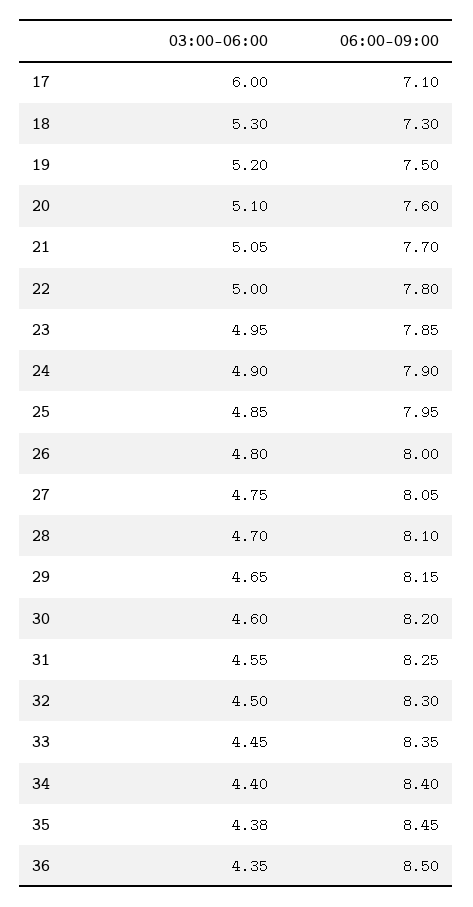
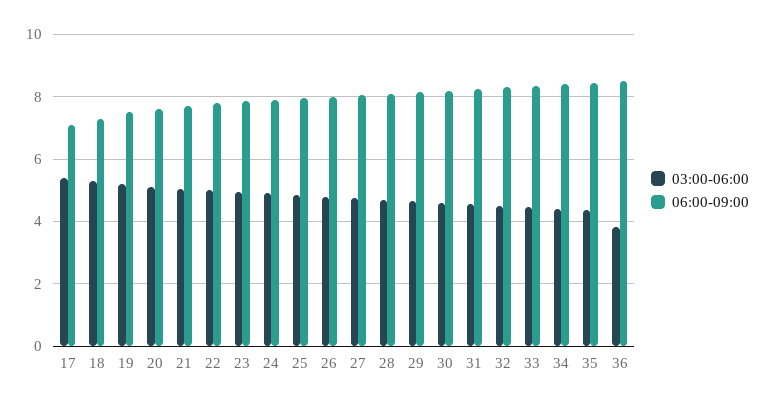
  {
    "03:00-06:00": {
-     "17": 6,
+     "17": 5.4,
      "18": 5.3,
      "19": 5.2,
      "20": 5.1,
      "21": 5.05,
      "22": 5,
      "23": 4.95,
      "24": 4.9,
      "25": 4.85,
      "26": 4.8,
      "27": 4.75,
      "28": 4.7,
      "29": 4.65,
      "30": 4.6,
      "31": 4.55,
      "32": 4.5,
      "33": 4.45,
      "34": 4.4,
      "35": 4.38,
-     "36": 4.35
+     "36": 3.8
    },
    "06:00-09:00": {
      "17": 7.1,
      "18": 7.3,
      "19": 7.5,
      "20": 7.6,
      "21": 7.7,
      "22": 7.8,
      "23": 7.85,
      "24": 7.9,
      "25": 7.95,
      "26": 8,
      "27": 8.05,
      "28": 8.1,
      "29": 8.15,
      "30": 8.2,
      "31": 8.25,
      "32": 8.3,
      "33": 8.35,
      "34": 8.4,
      "35": 8.45,
      "36": 8.5
    }
  }

